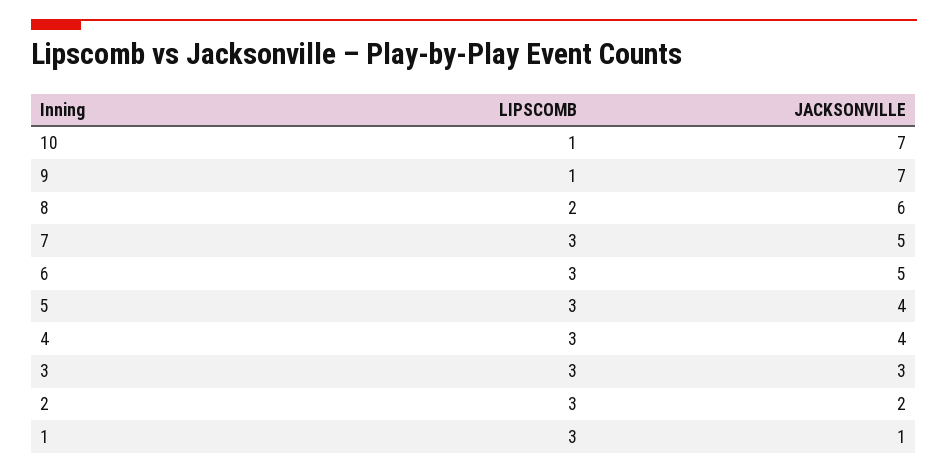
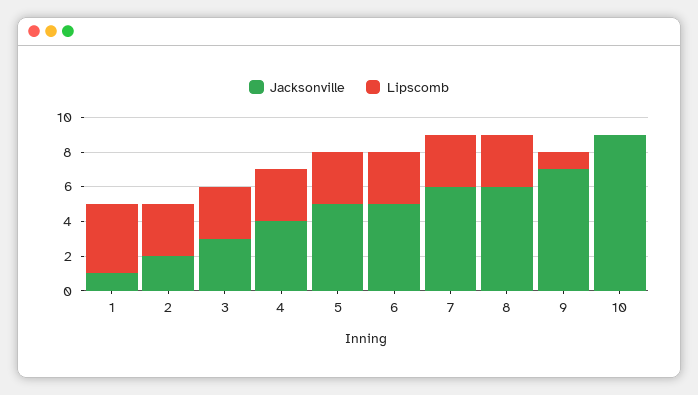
  {
    "LIPSCOMB": {
-     "10": 1,
+     "10": 0,
      "9": 1,
-     "8": 2,
+     "8": 3,
      "7": 3,
      "6": 3,
      "5": 3,
      "4": 3,
      "3": 3,
      "2": 3,
-     "1": 3
+     "1": 4
    },
    "JACKSONVILLE": {
-     "10": 7,
+     "10": 9,
      "9": 7,
      "8": 6,
-     "7": 5,
+     "7": 6,
      "6": 5,
-     "5": 4,
+     "5": 5,
      "4": 4,
      "3": 3,
      "2": 2,
      "1": 1
    }
  }

